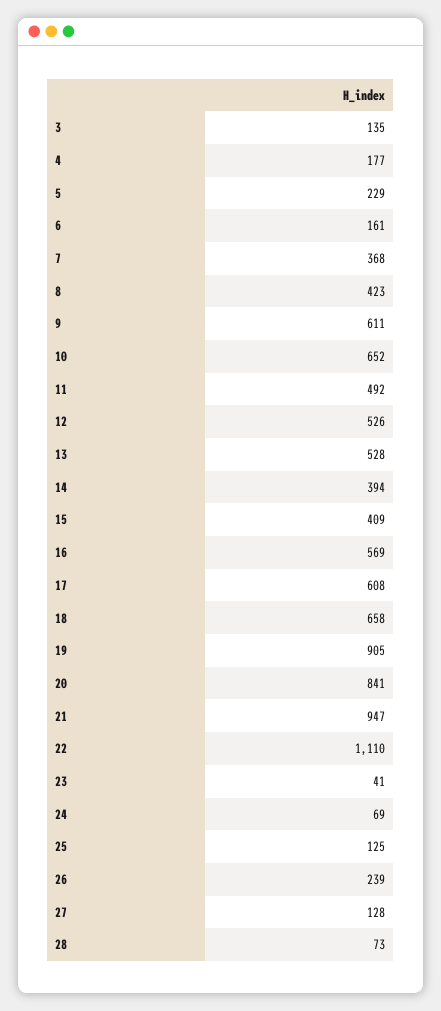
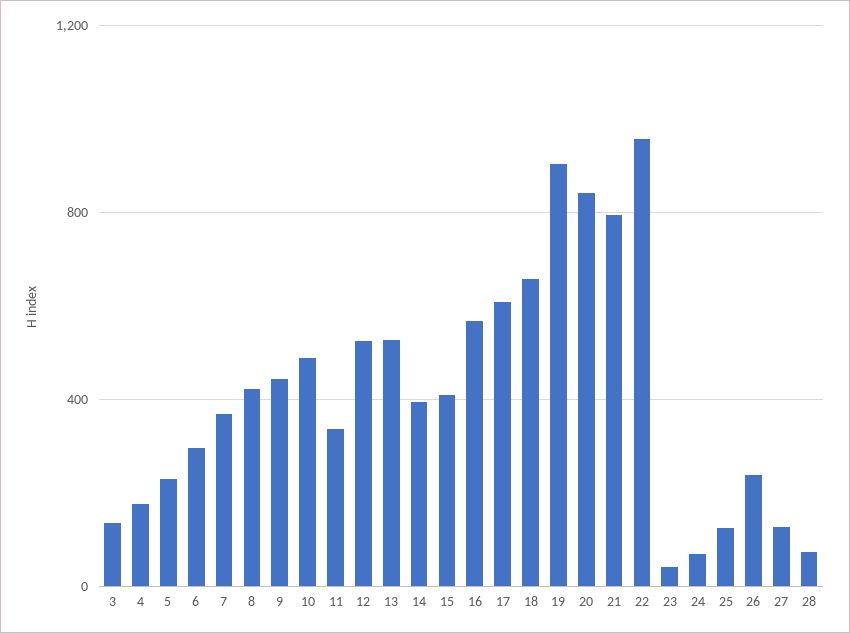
  {
    "3": 135,
    "4": 177,
    "5": 229,
-   "6": 161,
+   "6": 300,
    "7": 368,
    "8": 423,
-   "9": 611,
+   "9": 450,
-   "10": 652,
+   "10": 500,
-   "11": 492,
+   "11": 350,
    "12": 526,
    "13": 528,
    "14": 394,
    "15": 409,
    "16": 569,
    "17": 608,
    "18": 658,
    "19": 905,
    "20": 841,
-   "21": 947,
+   "21": 800,
-   "22": 1110,
+   "22": 950,
    "23": 41,
    "24": 69,
    "25": 125,
    "26": 239,
    "27": 128,
    "28": 73
  }

